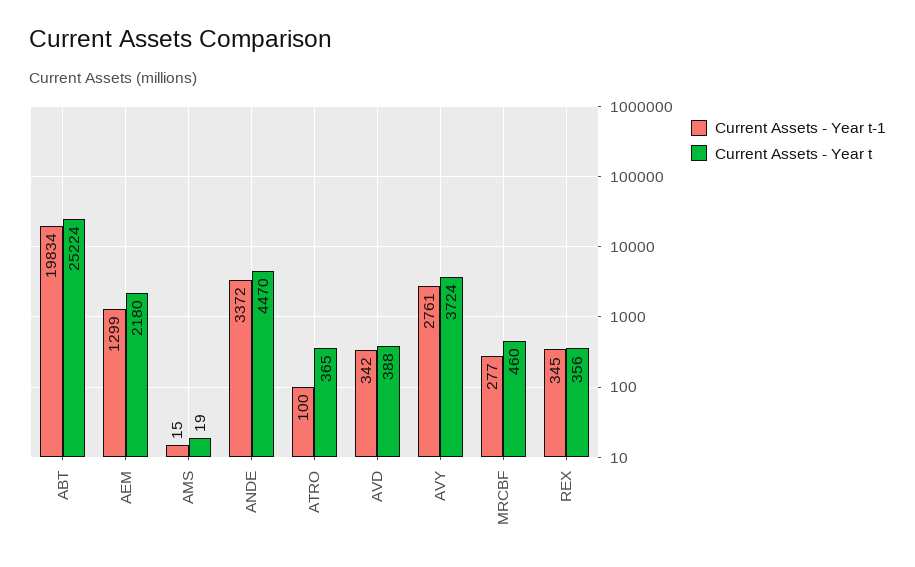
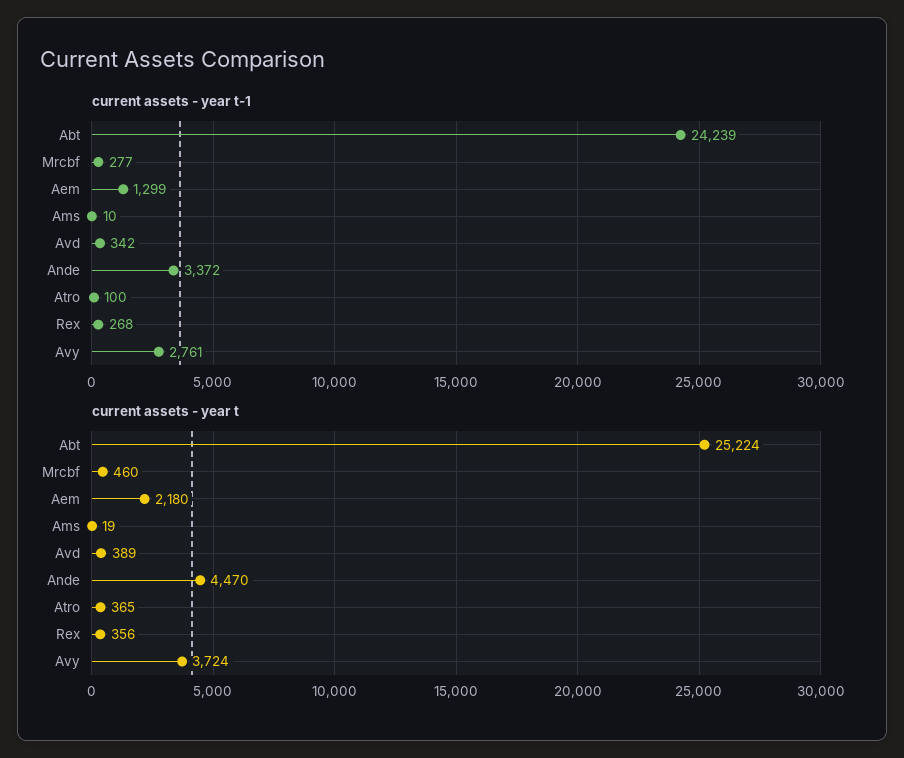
  {
    "Current Assets - Year t-1": {
-     "ABT": 19834,
+     "ABT": 24239,
      "AEM": 1299,
-     "AMS": 15,
+     "AMS": 10,
      "ANDE": 3372,
      "ATRO": 100,
      "AVD": 342,
      "AVY": 2761,
      "MRCBF": 277,
-     "REX": 345
+     "REX": 268
    },
    "Current Assets - Year t": {
      "ABT": 25224,
      "AEM": 2180,
      "AMS": 19,
      "ANDE": 4470,
      "ATRO": 365,
-     "AVD": 388,
+     "AVD": 389,
      "AVY": 3724,
      "MRCBF": 460,
      "REX": 356
    }
  }

